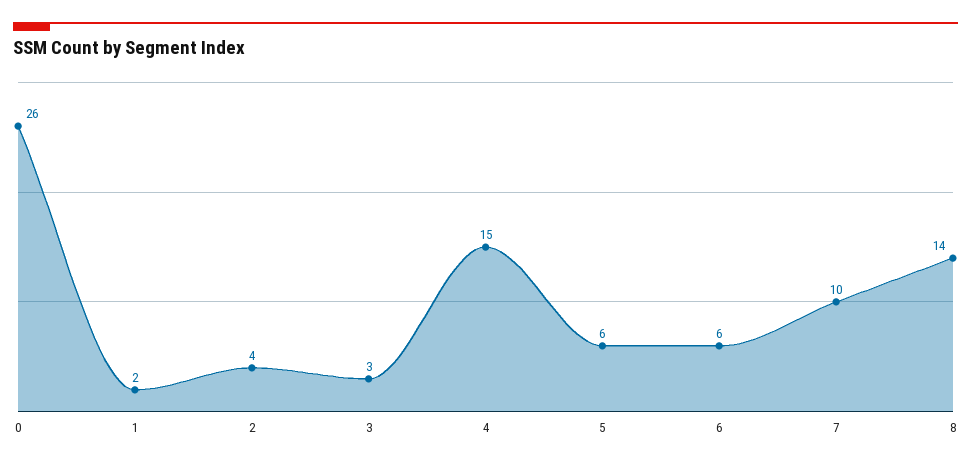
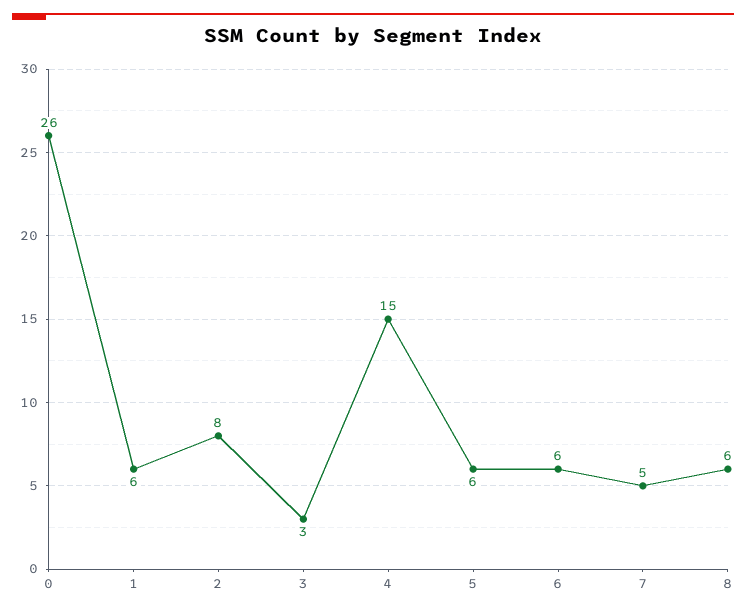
  {
    "0": 26,
-   "1": 2,
+   "1": 6,
-   "2": 4,
+   "2": 8,
    "3": 3,
    "4": 15,
    "5": 6,
    "6": 6,
-   "7": 10,
+   "7": 5,
-   "8": 14
+   "8": 6
  }

